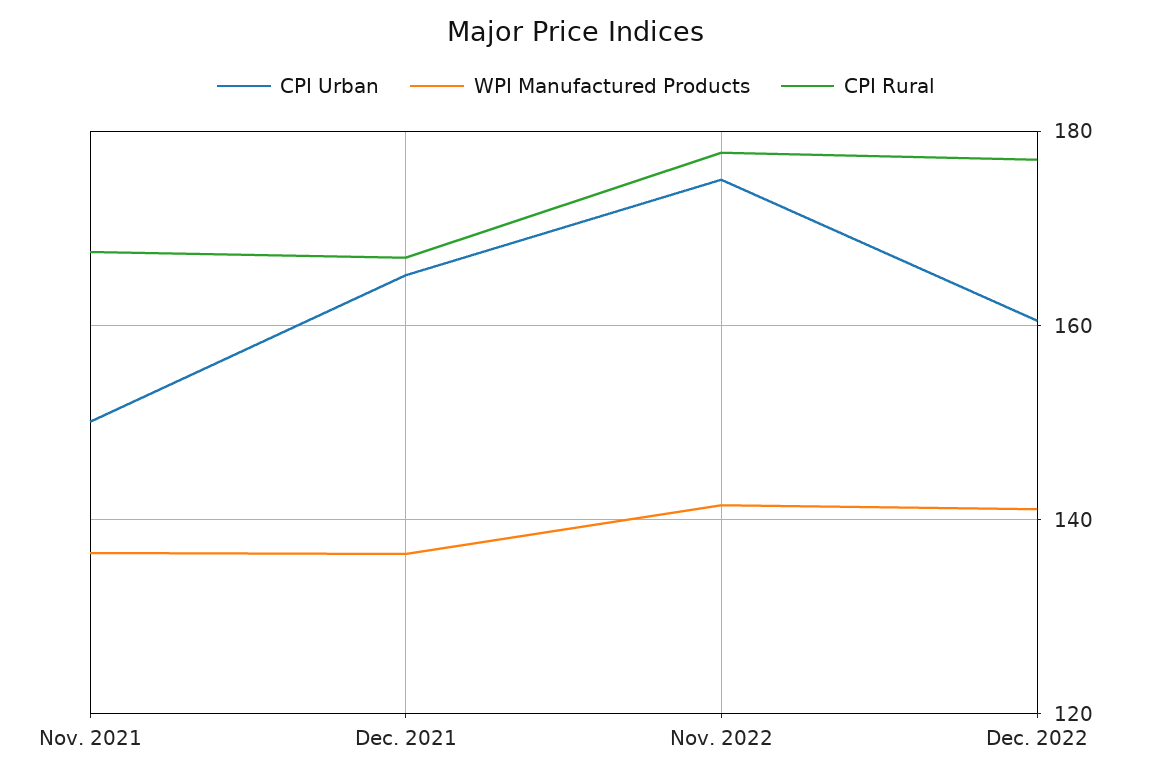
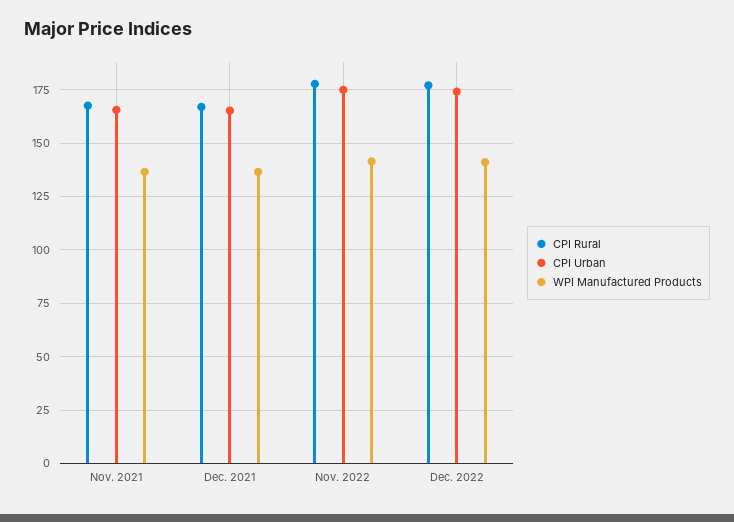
  {
    "CPI Urban": {
-     "Nov. 2021": 150,
+     "Nov. 2021": 165,
      "Dec. 2021": 166,
      "Nov. 2022": 176,
-     "Dec. 2022": 160
+     "Dec. 2022": 175
    },
    "WPI Manufactured Products": {
      "Nov. 2021": 136,
      "Dec. 2021": 136,
      "Nov. 2022": 142,
      "Dec. 2022": 142
    },
    "CPI Rural": {
      "Nov. 2021": 168,
      "Dec. 2021": 168,
      "Nov. 2022": 178,
      "Dec. 2022": 178
    }
  }

